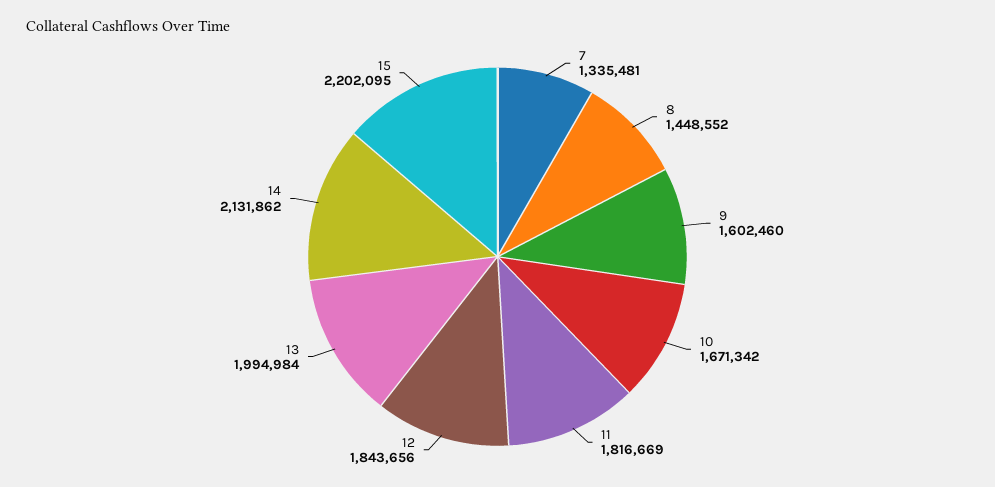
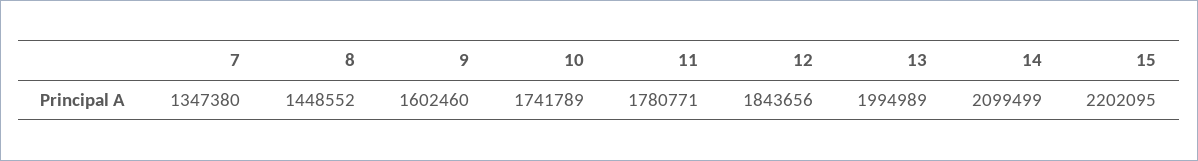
  {
-   "7": 1335481,
+   "7": 1347380,
    "8": 1448552,
    "9": 1602460,
-   "10": 1671342,
+   "10": 1741789,
-   "11": 1816669,
+   "11": 1780771,
    "12": 1843656,
-   "13": 1994984,
+   "13": 1994989,
-   "14": 2131862,
+   "14": 2099499,
    "15": 2202095
  }

